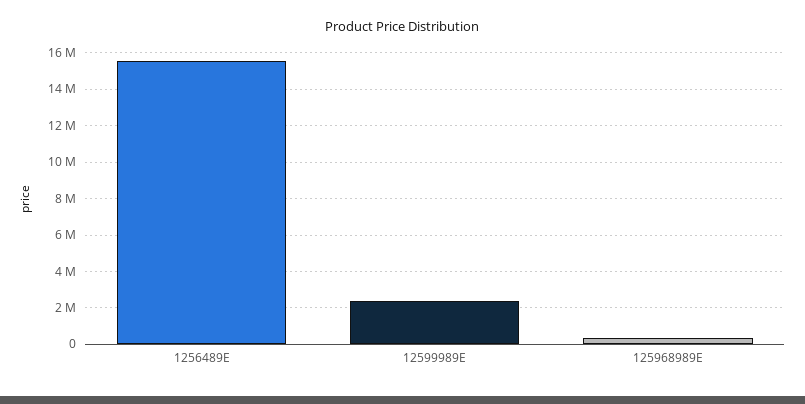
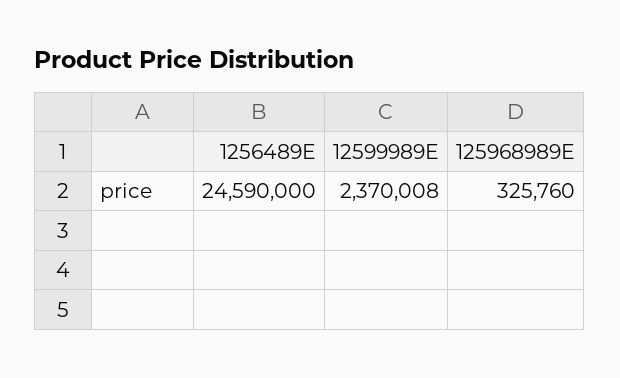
  {
-   "1256489E": 15500000,
+   "1256489E": 24590000,
    "12599989E": 2370008,
    "125968989E": 325760
  }

